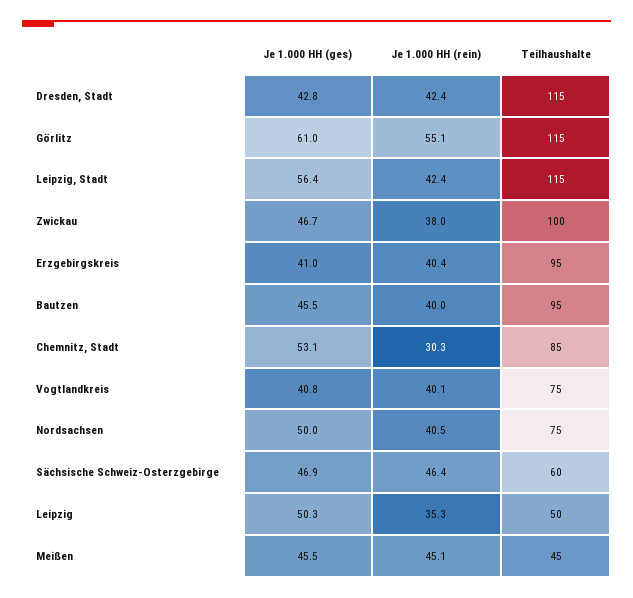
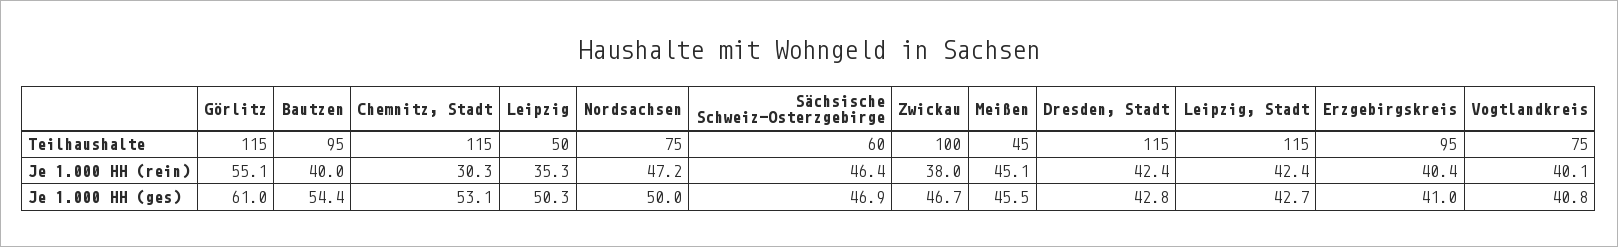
  {
    "Je 1.000 HH (ges)": {
      "Dresden, Stadt": 42.8,
      "Görlitz": 61,
-     "Leipzig, Stadt": 56.4,
+     "Leipzig, Stadt": 42.7,
      "Zwickau": 46.7,
      "Erzgebirgskreis": 41,
-     "Bautzen": 45.5,
+     "Bautzen": 54.4,
      "Chemnitz, Stadt": 53.1,
      "Vogtlandkreis": 40.8,
      "Nordsachsen": 50,
      "Sächsische Schweiz-Osterzgebirge": 46.9,
      "Leipzig": 50.3,
      "Meißen": 45.5
    },
    "Je 1.000 HH (rein)": {
      "Dresden, Stadt": 42.4,
      "Görlitz": 55.1,
      "Leipzig, Stadt": 42.4,
      "Zwickau": 38,
      "Erzgebirgskreis": 40.4,
      "Bautzen": 40,
      "Chemnitz, Stadt": 30.3,
      "Vogtlandkreis": 40.1,
-     "Nordsachsen": 40.5,
+     "Nordsachsen": 47.2,
      "Sächsische Schweiz-Osterzgebirge": 46.4,
      "Leipzig": 35.3,
      "Meißen": 45.1
    },
    "Teilhaushalte": {
      "Dresden, Stadt": 115,
      "Görlitz": 115,
      "Leipzig, Stadt": 115,
      "Zwickau": 100,
      "Erzgebirgskreis": 95,
      "Bautzen": 95,
-     "Chemnitz, Stadt": 85,
+     "Chemnitz, Stadt": 115,
      "Vogtlandkreis": 75,
      "Nordsachsen": 75,
      "Sächsische Schweiz-Osterzgebirge": 60,
      "Leipzig": 50,
      "Meißen": 45
    }
  }

